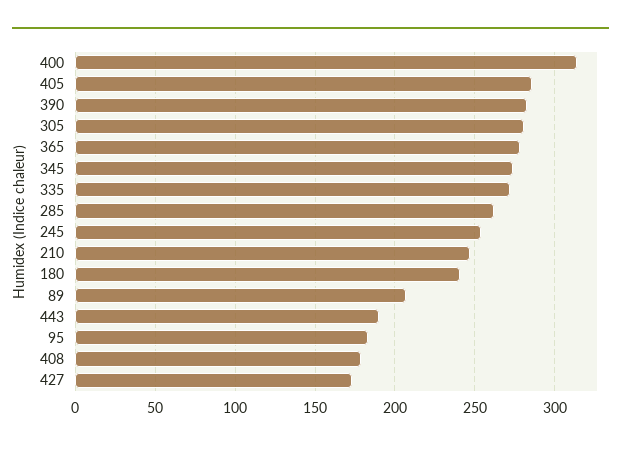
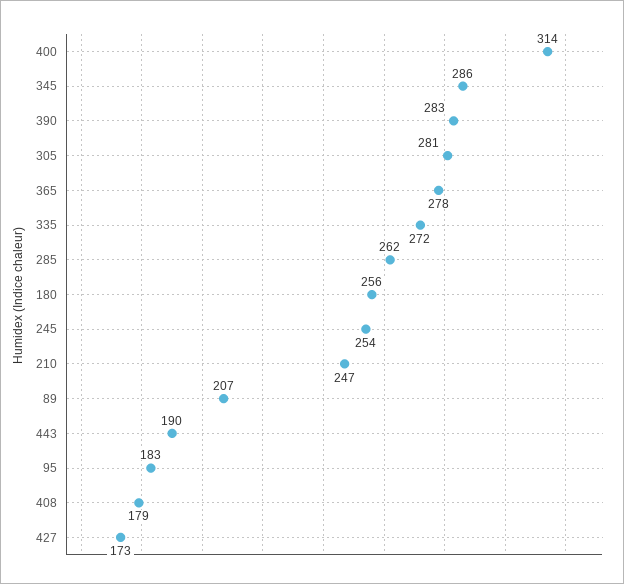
  {
    "400": 314,
-   "405": 285,
    "390": 283,
    "305": 281,
    "365": 278,
-   "345": 275,
+   "345": 286,
    "335": 272,
    "285": 262,
    "245": 254,
    "210": 247,
-   "180": 240,
+   "180": 256,
    "89": 207,
    "443": 190,
    "95": 183,
    "408": 179,
    "427": 173
  }

